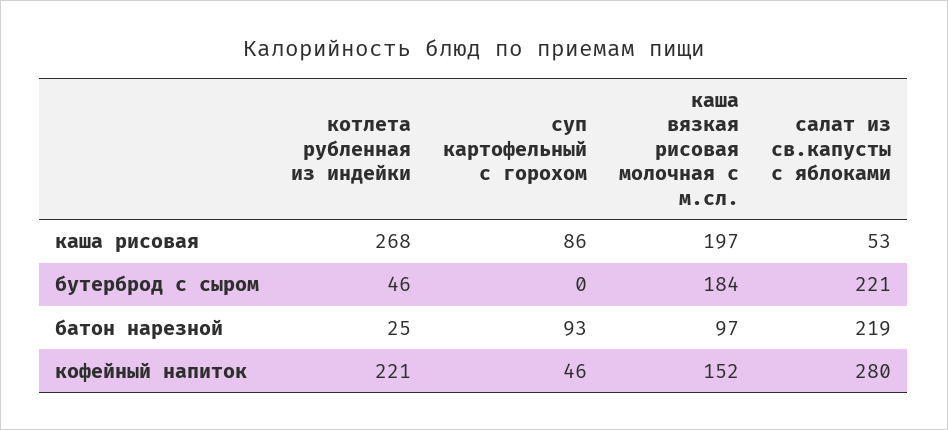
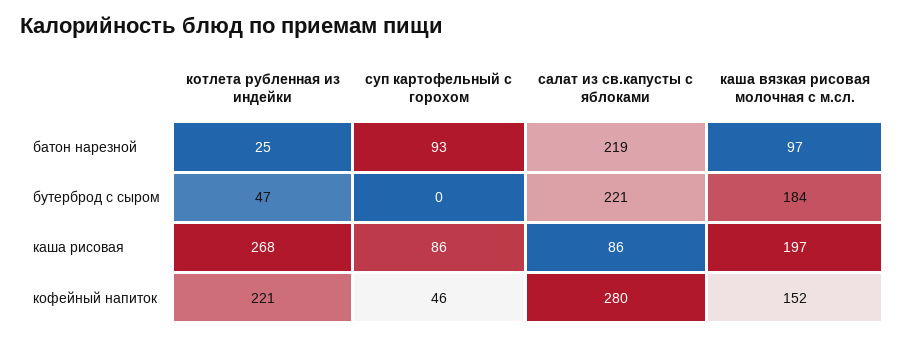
  {
    "котлета рубленная из индейки": {
      "каша рисовая": 268,
-     "бутерброд с сыром": 46,
+     "бутерброд с сыром": 47,
      "батон нарезной": 25,
      "кофейный напиток": 221
    },
    "суп картофельный с горохом": {
      "каша рисовая": 86,
      "бутерброд с сыром": 0,
      "батон нарезной": 93,
      "кофейный напиток": 46
    },
    "каша вязкая рисовая молочная с м.сл.": {
      "каша рисовая": 197,
      "бутерброд с сыром": 184,
      "батон нарезной": 97,
      "кофейный напиток": 152
    },
    "салат из св.капусты с яблоками": {
-     "каша рисовая": 53,
+     "каша рисовая": 86,
      "бутерброд с сыром": 221,
      "батон нарезной": 219,
      "кофейный напиток": 280
    }
  }

